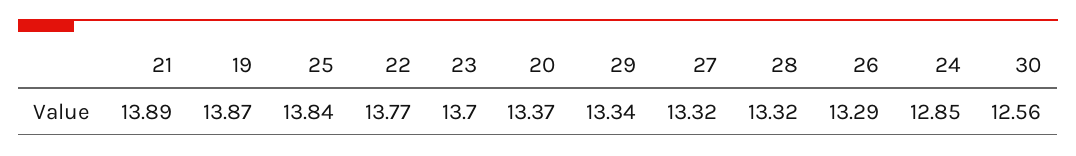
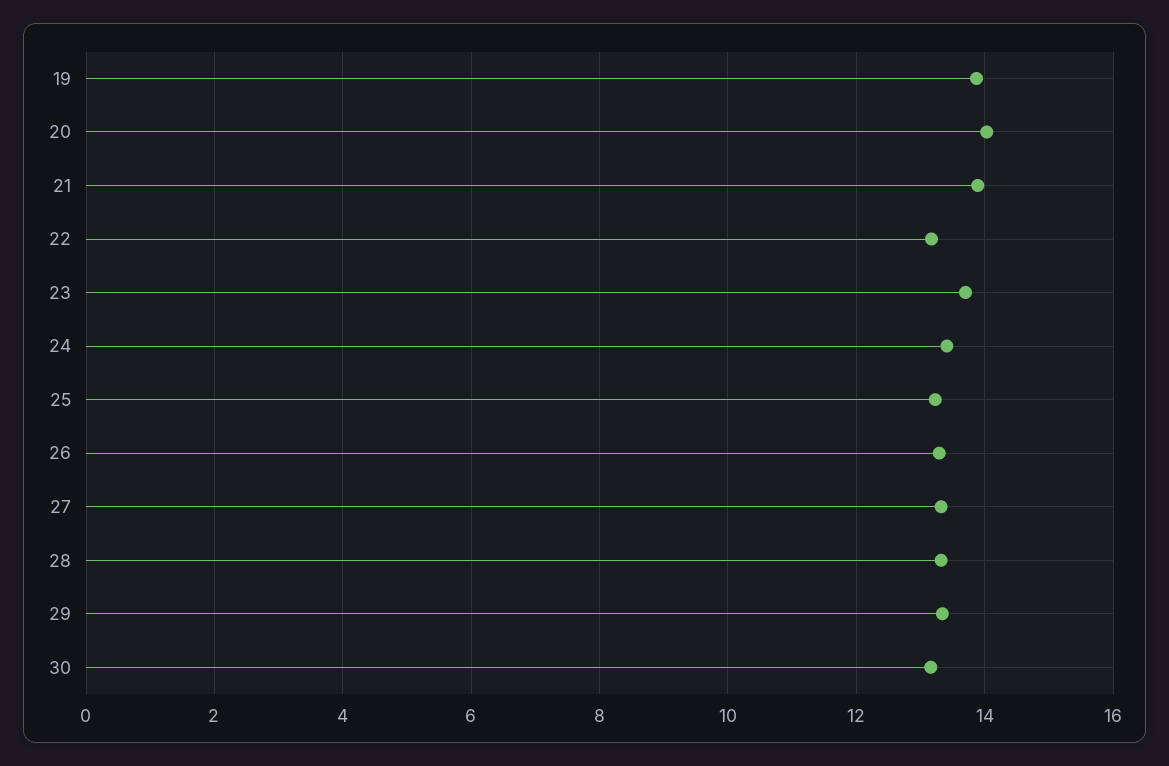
  {
    "21": 13.89,
    "19": 13.87,
-   "25": 13.84,
+   "25": 13.2,
-   "22": 13.77,
+   "22": 13.2,
    "23": 13.7,
-   "20": 13.37,
+   "20": 14,
    "29": 13.34,
    "27": 13.32,
    "28": 13.32,
    "26": 13.29,
-   "24": 12.85,
+   "24": 13.4,
-   "30": 12.56
+   "30": 13.2
  }

